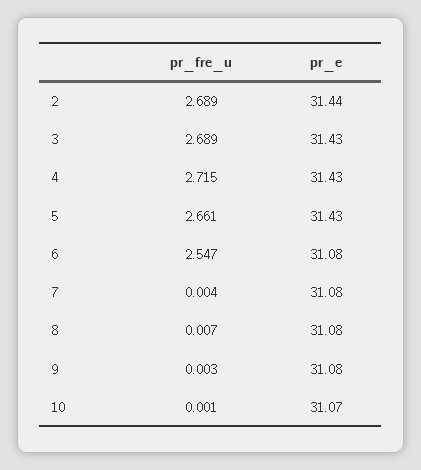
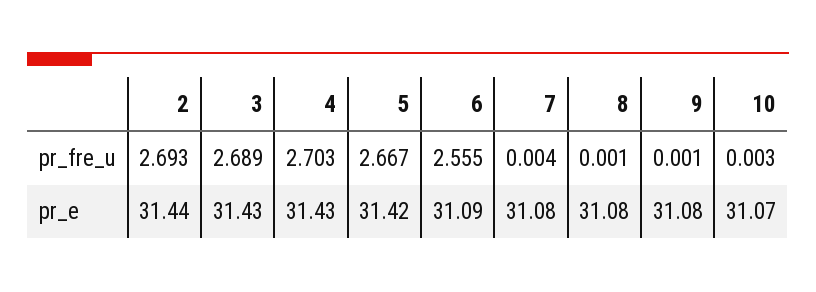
  {
    "pr_fre_u": {
-     "2": 2.689,
+     "2": 2.693,
      "3": 2.689,
-     "4": 2.715,
+     "4": 2.703,
-     "5": 2.661,
+     "5": 2.667,
-     "6": 2.547,
+     "6": 2.555,
      "7": 0.004,
-     "8": 0.007,
+     "8": 0.001,
-     "9": 0.003,
+     "9": 0.001,
-     "10": 0.001
+     "10": 0.003
    },
    "pr_e": {
      "2": 31.44,
      "3": 31.43,
      "4": 31.43,
-     "5": 31.43,
+     "5": 31.42,
-     "6": 31.08,
+     "6": 31.09,
      "7": 31.08,
      "8": 31.08,
      "9": 31.08,
      "10": 31.07
    }
  }

